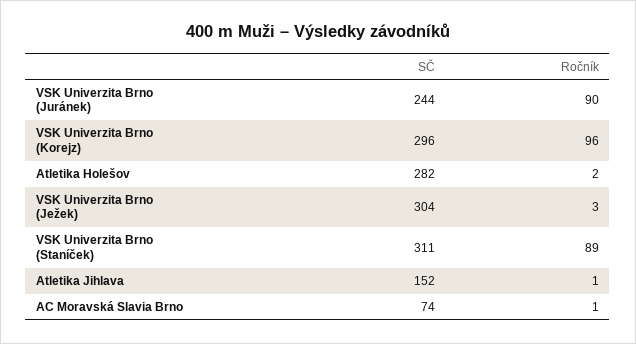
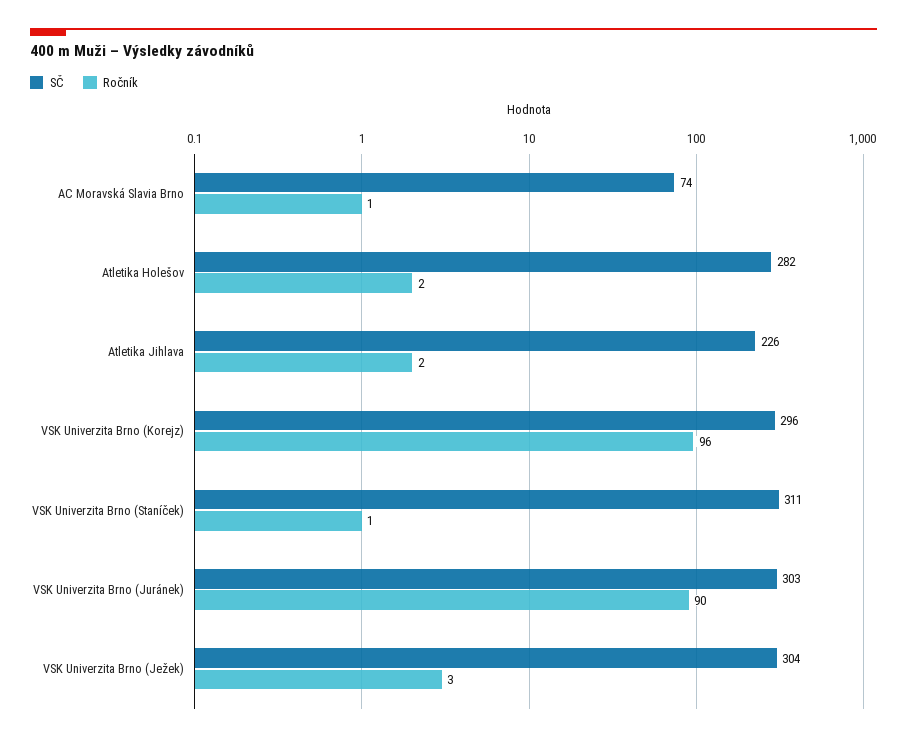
  {
    "SČ": {
-     "VSK Univerzita Brno (Juránek)": 244,
+     "VSK Univerzita Brno (Juránek)": 303,
      "VSK Univerzita Brno (Korejz)": 296,
      "Atletika Holešov": 282,
      "VSK Univerzita Brno (Ježek)": 304,
      "VSK Univerzita Brno (Staníček)": 311,
-     "Atletika Jihlava": 152,
+     "Atletika Jihlava": 226,
      "AC Moravská Slavia Brno": 74
    },
    "Ročník": {
      "VSK Univerzita Brno (Juránek)": 90,
      "VSK Univerzita Brno (Korejz)": 96,
      "Atletika Holešov": 2,
      "VSK Univerzita Brno (Ježek)": 3,
-     "VSK Univerzita Brno (Staníček)": 89,
+     "VSK Univerzita Brno (Staníček)": 1,
-     "Atletika Jihlava": 1,
+     "Atletika Jihlava": 2,
      "AC Moravská Slavia Brno": 1
    }
  }

